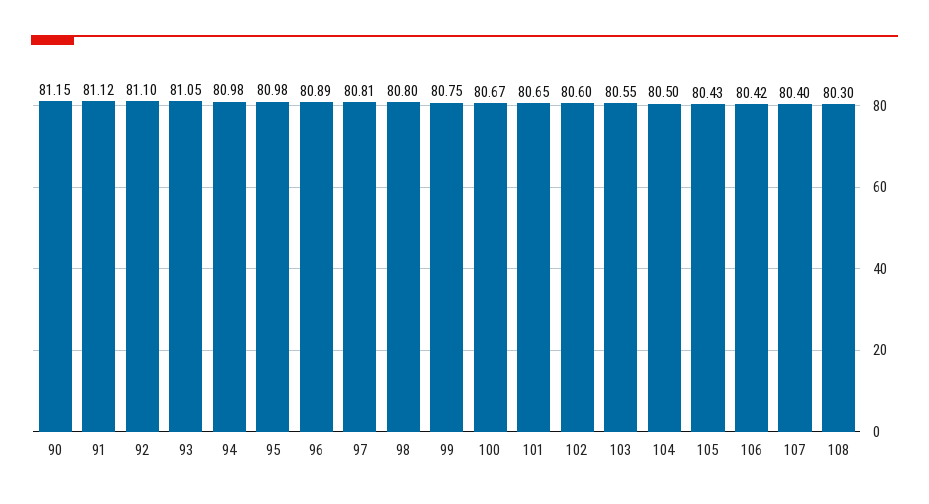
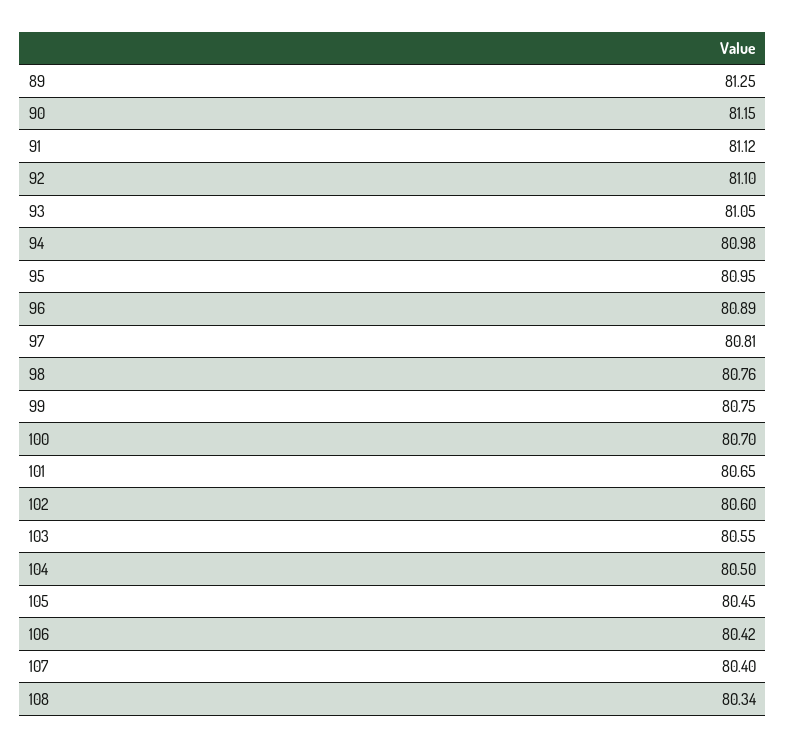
  {
    "90": 81.15,
    "91": 81.12,
    "92": 81.1,
    "93": 81.05,
    "94": 80.98,
-   "95": 80.98,
+   "95": 80.95,
    "96": 80.89,
    "97": 80.81,
-   "98": 80.8,
+   "98": 80.76,
    "99": 80.75,
-   "100": 80.67,
+   "100": 80.7,
    "101": 80.65,
    "102": 80.6,
    "103": 80.55,
    "104": 80.5,
-   "105": 80.43,
+   "105": 80.45,
    "106": 80.42,
    "107": 80.4,
-   "108": 80.3
+   "108": 80.34,
+   "89": 81.25
  }

